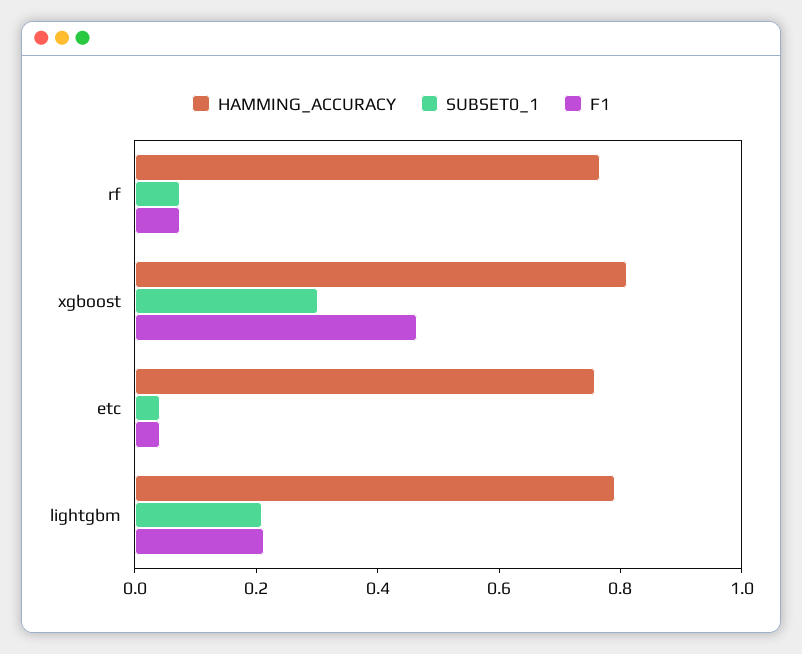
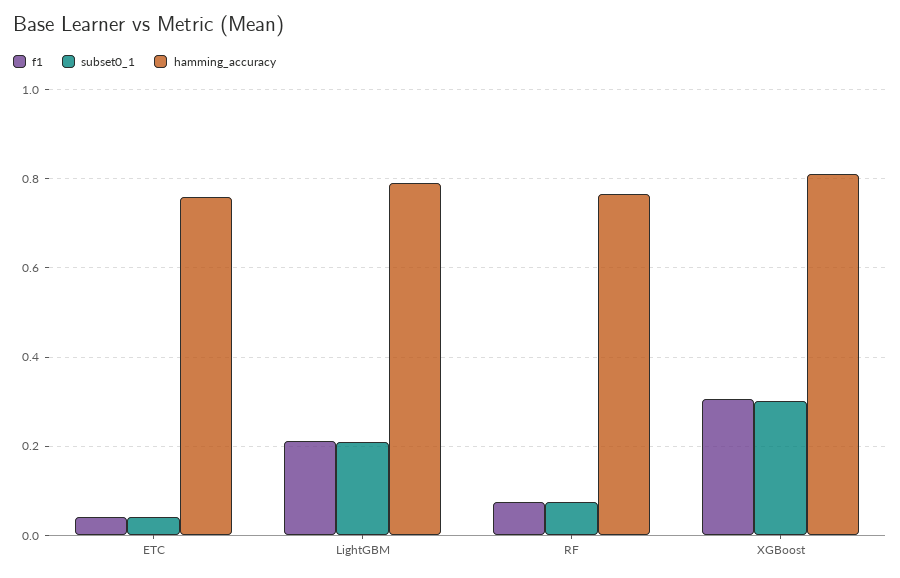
  {
    "HAMMING_ACCURACY": {
      "rf": 0.76,
      "xgboost": 0.82,
      "etc": 0.76,
      "lightgbm": 0.8
    },
    "SUBSET0_1": {
      "rf": 0.08,
      "xgboost": 0.3,
      "etc": 0.04,
      "lightgbm": 0.2
    },
    "F1": {
      "rf": 0.08,
-     "xgboost": 0.45,
+     "xgboost": 0.3,
      "etc": 0.04,
      "lightgbm": 0.22
    }
  }

